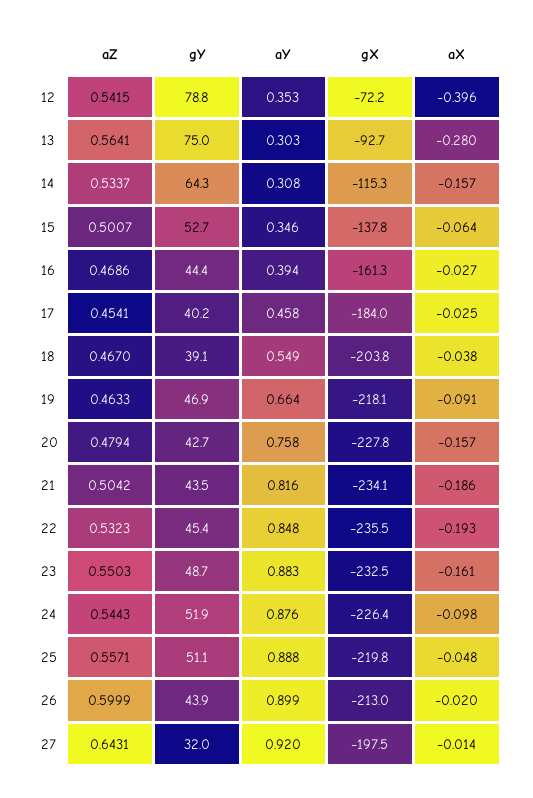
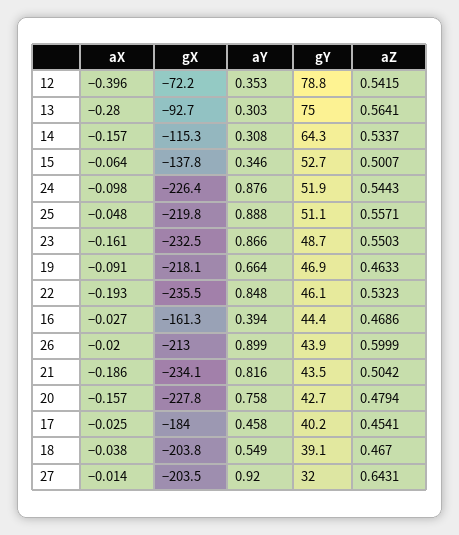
  {
    "aZ": {
      "12": 0.5415,
      "13": 0.5641,
      "14": 0.5337,
      "15": 0.5007,
      "16": 0.4686,
      "17": 0.4541,
      "18": 0.467,
      "19": 0.4633,
      "20": 0.4794,
      "21": 0.5042,
      "22": 0.5323,
      "23": 0.5503,
      "24": 0.5443,
      "25": 0.5571,
      "26": 0.5999,
      "27": 0.6431
    },
    "gY": {
      "12": 78.8,
      "13": 75,
      "14": 64.3,
      "15": 52.7,
      "16": 44.4,
      "17": 40.2,
      "18": 39.1,
      "19": 46.9,
      "20": 42.7,
      "21": 43.5,
-     "22": 45.4,
+     "22": 46.1,
      "23": 48.7,
      "24": 51.9,
      "25": 51.1,
      "26": 43.9,
      "27": 32
    },
    "aY": {
      "12": 0.353,
      "13": 0.303,
      "14": 0.308,
      "15": 0.346,
      "16": 0.394,
      "17": 0.458,
      "18": 0.549,
      "19": 0.664,
      "20": 0.758,
      "21": 0.816,
      "22": 0.848,
-     "23": 0.883,
+     "23": 0.866,
      "24": 0.876,
      "25": 0.888,
      "26": 0.899,
      "27": 0.92
    },
    "gX": {
      "12": -72.2,
      "13": -92.7,
      "14": -115.3,
      "15": -137.8,
      "16": -161.3,
      "17": -184,
      "18": -203.8,
      "19": -218.1,
      "20": -227.8,
      "21": -234.1,
      "22": -235.5,
      "23": -232.5,
      "24": -226.4,
      "25": -219.8,
      "26": -213,
-     "27": -197.5
+     "27": -203.5
    },
    "aX": {
      "12": -0.396,
      "13": -0.28,
      "14": -0.157,
      "15": -0.064,
      "16": -0.027,
      "17": -0.025,
      "18": -0.038,
      "19": -0.091,
      "20": -0.157,
      "21": -0.186,
      "22": -0.193,
      "23": -0.161,
      "24": -0.098,
      "25": -0.048,
      "26": -0.02,
      "27": -0.014
    }
  }

